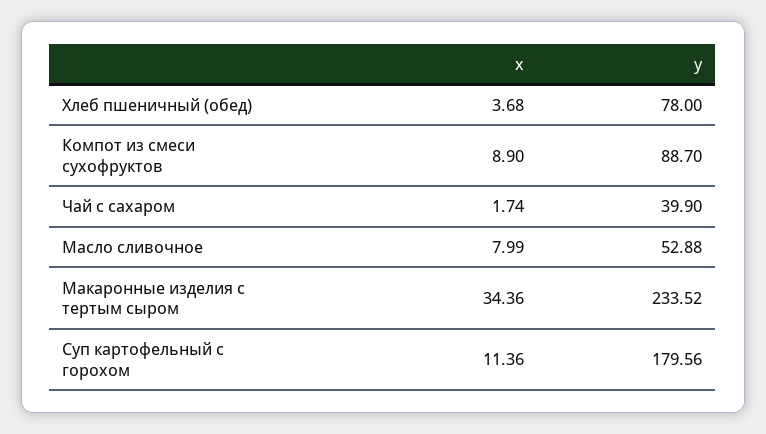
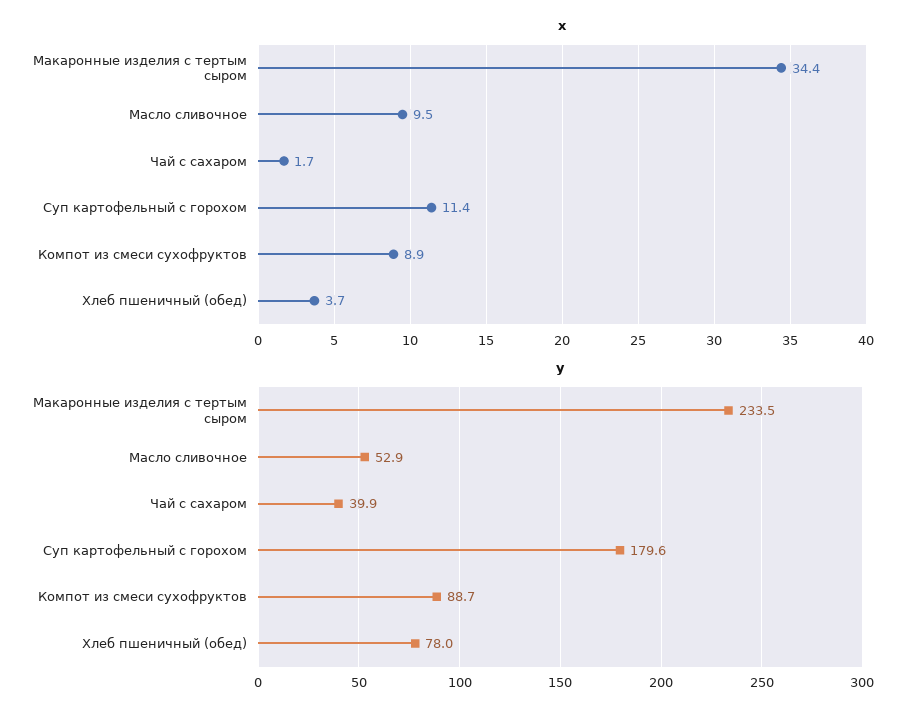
  {
    "x": {
      "Хлеб пшеничный (обед)": 3.68,
      "Компот из смеси сухофруктов": 8.9,
      "Чай с сахаром": 1.74,
-     "Масло сливочное": 7.99,
+     "Масло сливочное": 9.5,
      "Макаронные изделия с тертым сыром": 34.36,
      "Суп картофельный с горохом": 11.36
    },
    "y": {
      "Хлеб пшеничный (обед)": 78,
      "Компот из смеси сухофруктов": 88.7,
      "Чай с сахаром": 39.9,
      "Масло сливочное": 52.88,
      "Макаронные изделия с тертым сыром": 233.52,
      "Суп картофельный с горохом": 179.56
    }
  }

